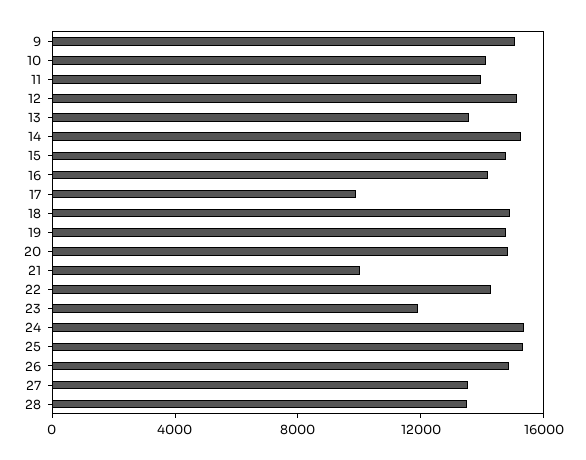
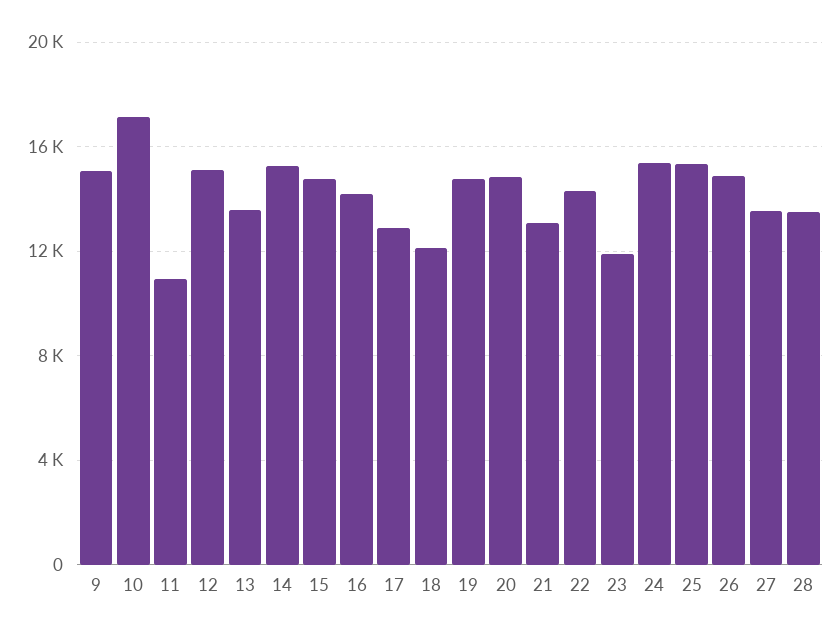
  {
    "9": 15000,
-   "10": 14000,
+   "10": 17000,
-   "11": 14000,
+   "11": 11000,
    "12": 15000,
    "13": 13500,
    "14": 15500,
    "15": 15000,
    "16": 14000,
-   "17": 10000,
+   "17": 13000,
-   "18": 15000,
+   "18": 12000,
    "19": 15000,
    "20": 15000,
-   "21": 10000,
+   "21": 13000,
    "22": 14500,
    "23": 12000,
    "24": 15500,
    "25": 15500,
    "26": 15000,
    "27": 13500,
    "28": 13500
  }

